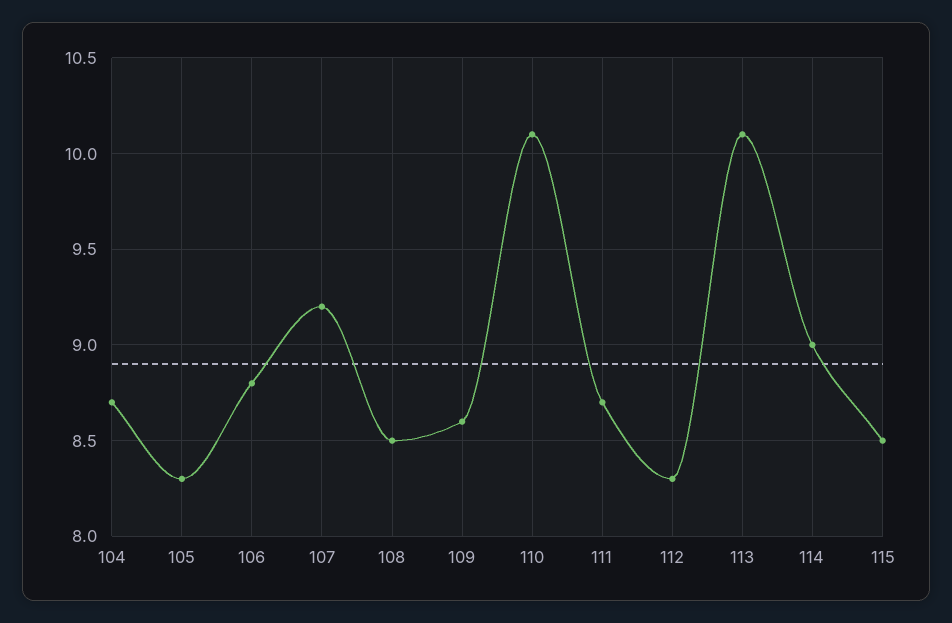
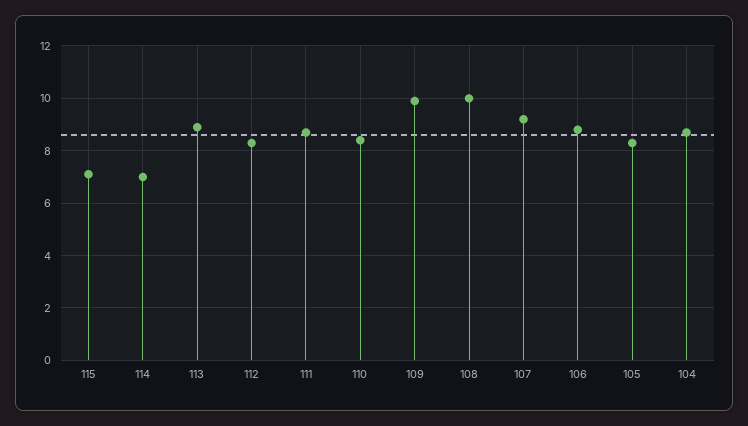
  {
    "104": 8.7,
    "105": 8.3,
    "106": 8.8,
    "107": 9.2,
-   "108": 8.5,
+   "108": 10,
-   "109": 8.6,
+   "109": 10,
-   "110": 10.1,
+   "110": 8.5,
    "111": 8.7,
    "112": 8.3,
-   "113": 10.1,
+   "113": 9,
-   "114": 9,
+   "114": 7,
-   "115": 8.5
+   "115": 7
  }

